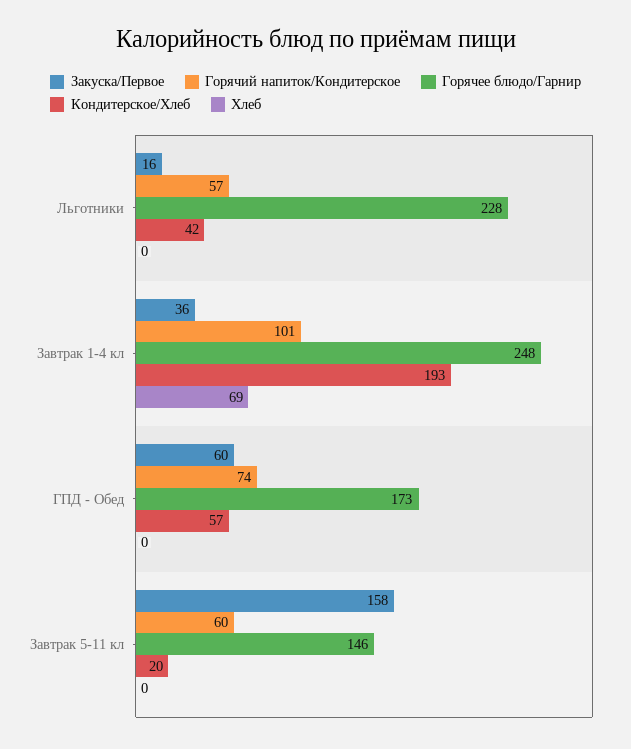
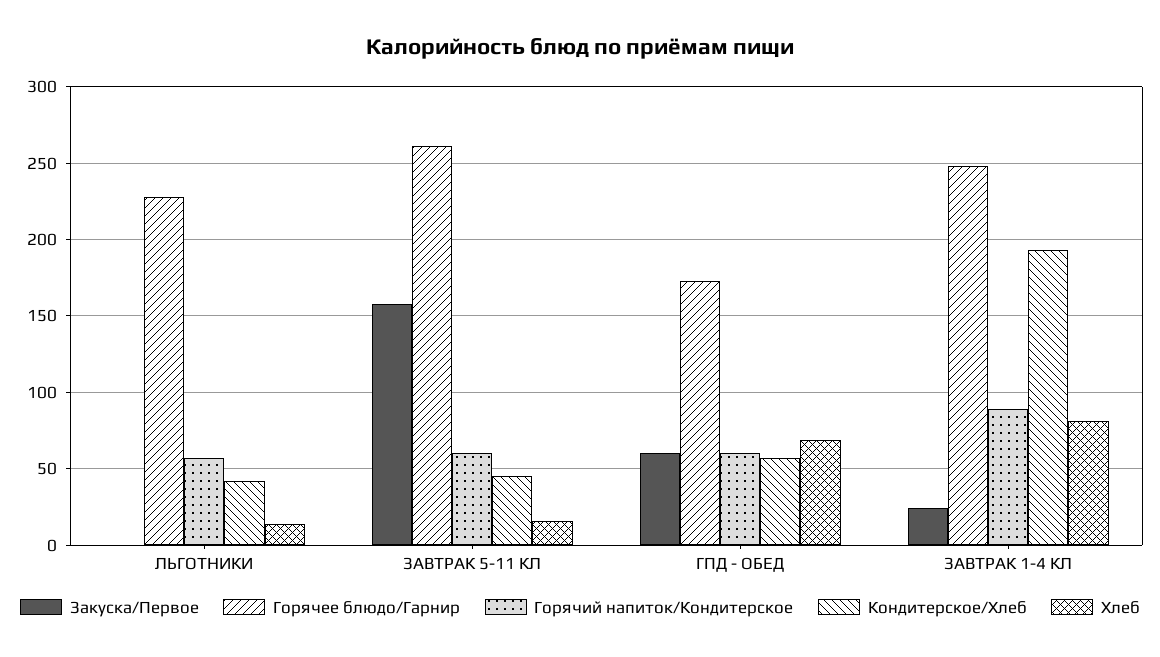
  {
    "Закуска/Первое": {
-     "Льготники": 16,
+     "Льготники": 0,
-     "Завтрак 1-4 кл": 36,
+     "Завтрак 1-4 кл": 25,
      "ГПД - Обед": 60,
      "Завтрак 5-11 кл": 158
    },
    "Горячий напиток/Кондитерское": {
      "Льготники": 57,
-     "Завтрак 1-4 кл": 101,
+     "Завтрак 1-4 кл": 90,
-     "ГПД - Обед": 74,
+     "ГПД - Обед": 60,
      "Завтрак 5-11 кл": 60
    },
    "Горячее блюдо/Гарнир": {
      "Льготники": 228,
      "Завтрак 1-4 кл": 248,
      "ГПД - Обед": 173,
-     "Завтрак 5-11 кл": 146
+     "Завтрак 5-11 кл": 260
    },
    "Кондитерское/Хлеб": {
      "Льготники": 42,
      "Завтрак 1-4 кл": 193,
      "ГПД - Обед": 57,
-     "Завтрак 5-11 кл": 20
+     "Завтрак 5-11 кл": 45
    },
    "Хлеб": {
-     "Льготники": 0,
+     "Льготники": 15,
-     "Завтрак 1-4 кл": 69,
+     "Завтрак 1-4 кл": 80,
-     "ГПД - Обед": 0,
+     "ГПД - Обед": 70,
-     "Завтрак 5-11 кл": 0
+     "Завтрак 5-11 кл": 15
    }
  }

